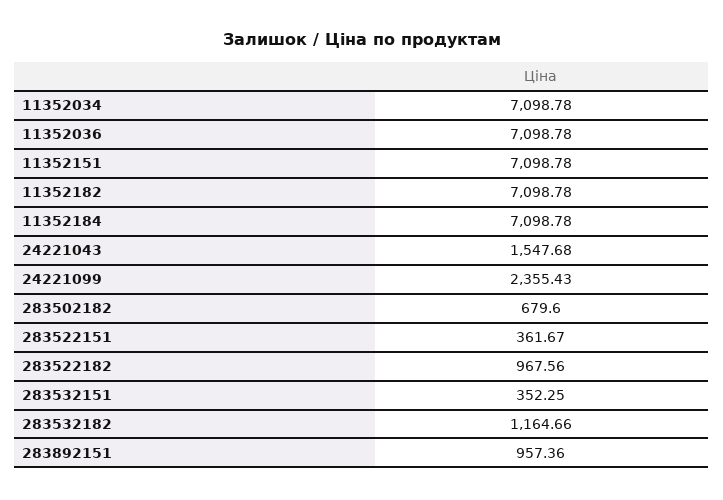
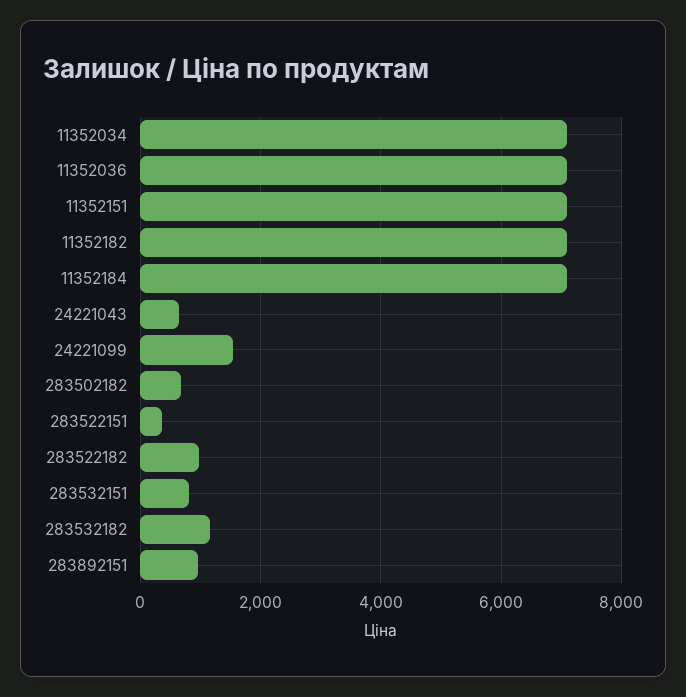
  {
    "11352034": 7098.78,
    "11352036": 7098.78,
    "11352151": 7098.78,
    "11352182": 7098.78,
    "11352184": 7098.78,
-   "24221043": 1547.68,
+   "24221043": 600,
-   "24221099": 2355.43,
+   "24221099": 1600,
    "283502182": 679.6,
    "283522151": 361.67,
    "283522182": 967.56,
-   "283532151": 352.25,
+   "283532151": 800,
    "283532182": 1164.66,
    "283892151": 957.36
  }

